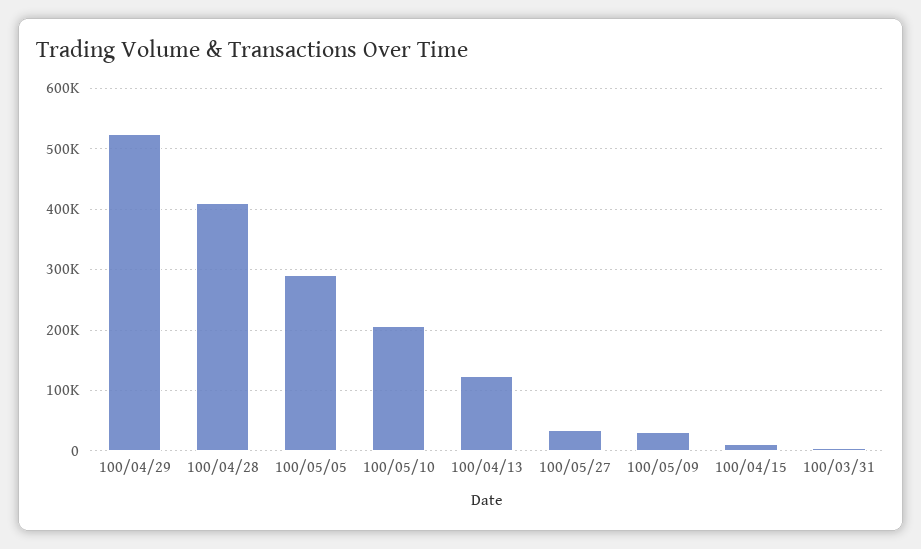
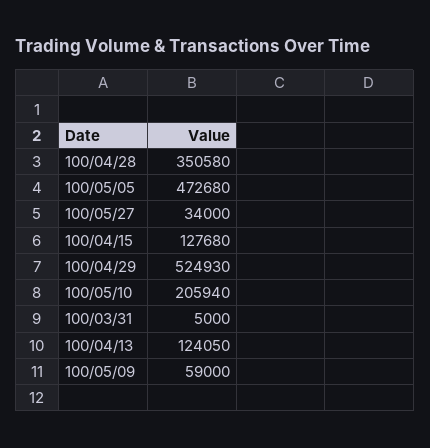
  {
    "100/04/29": 524930,
-   "100/04/28": 410000,
+   "100/04/28": 350580,
-   "100/05/05": 290000,
+   "100/05/05": 472680,
    "100/05/10": 205940,
    "100/04/13": 124050,
    "100/05/27": 34000,
-   "100/05/09": 30000,
+   "100/05/09": 59000,
-   "100/04/15": 10000,
+   "100/04/15": 127680,
    "100/03/31": 5000
  }

